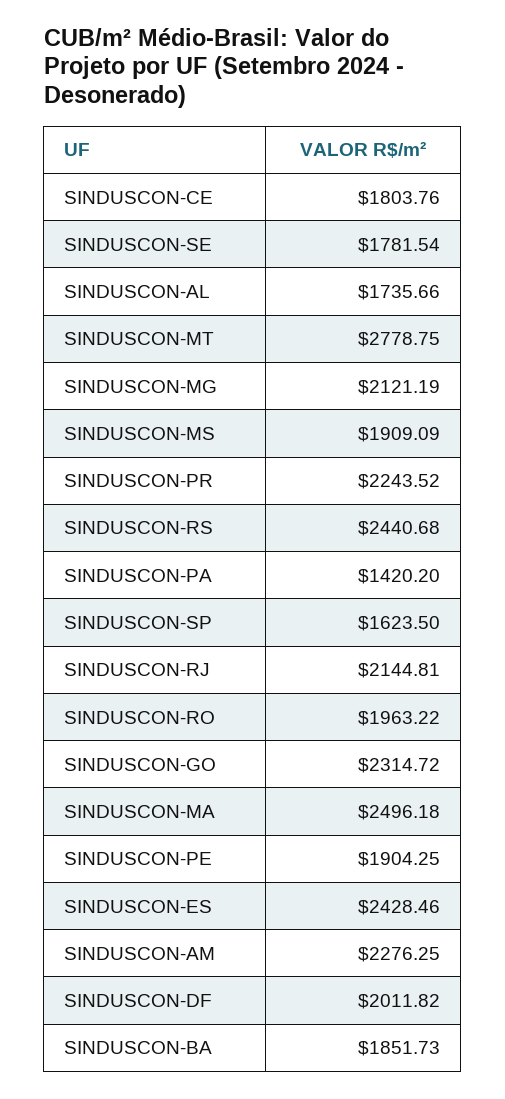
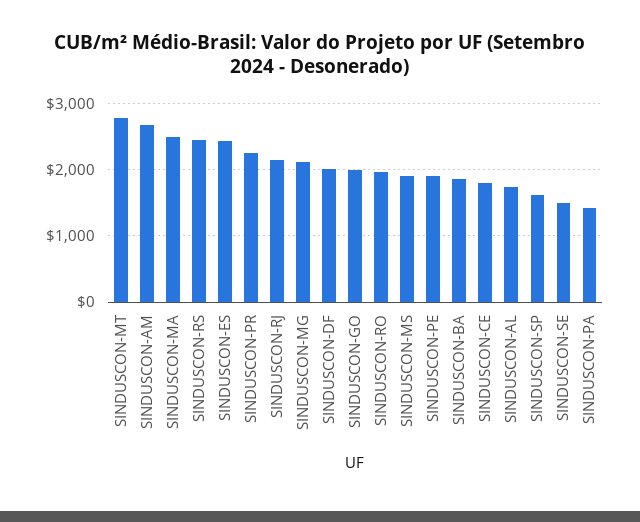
  {
    "SINDUSCON-CE": 1803.76,
-   "SINDUSCON-SE": 1781.54,
+   "SINDUSCON-SE": 1500,
    "SINDUSCON-AL": 1735.66,
    "SINDUSCON-MT": 2778.75,
    "SINDUSCON-MG": 2121.19,
    "SINDUSCON-MS": 1909.09,
    "SINDUSCON-PR": 2243.52,
    "SINDUSCON-RS": 2440.68,
    "SINDUSCON-PA": 1420.2,
    "SINDUSCON-SP": 1623.5,
    "SINDUSCON-RJ": 2144.81,
    "SINDUSCON-RO": 1963.22,
-   "SINDUSCON-GO": 2314.72,
+   "SINDUSCON-GO": 2000,
    "SINDUSCON-MA": 2496.18,
    "SINDUSCON-PE": 1904.25,
    "SINDUSCON-ES": 2428.46,
-   "SINDUSCON-AM": 2276.25,
+   "SINDUSCON-AM": 2700,
    "SINDUSCON-DF": 2011.82,
    "SINDUSCON-BA": 1851.73
  }

